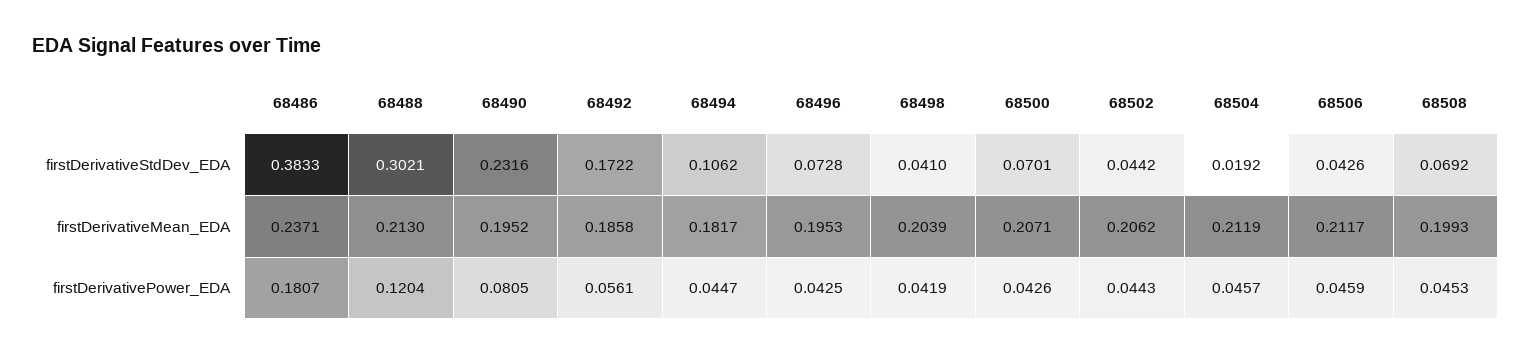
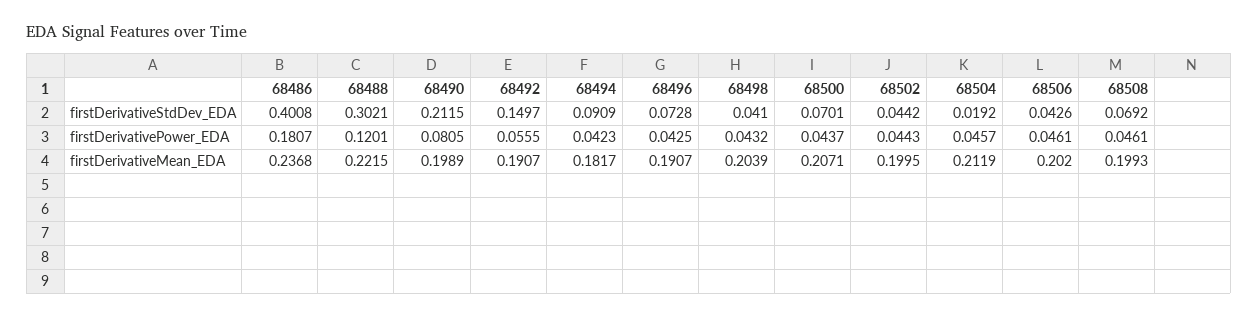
  {
    "68486": {
-     "firstDerivativeStdDev_EDA": 0.3833,
+     "firstDerivativeStdDev_EDA": 0.4008,
-     "firstDerivativeMean_EDA": 0.2371,
+     "firstDerivativeMean_EDA": 0.2368,
      "firstDerivativePower_EDA": 0.1807
    },
    "68488": {
      "firstDerivativeStdDev_EDA": 0.3021,
-     "firstDerivativeMean_EDA": 0.213,
+     "firstDerivativeMean_EDA": 0.2215,
-     "firstDerivativePower_EDA": 0.1204
+     "firstDerivativePower_EDA": 0.1201
    },
    "68490": {
-     "firstDerivativeStdDev_EDA": 0.2316,
+     "firstDerivativeStdDev_EDA": 0.2115,
-     "firstDerivativeMean_EDA": 0.1952,
+     "firstDerivativeMean_EDA": 0.1989,
      "firstDerivativePower_EDA": 0.0805
    },
    "68492": {
-     "firstDerivativeStdDev_EDA": 0.1722,
+     "firstDerivativeStdDev_EDA": 0.1497,
-     "firstDerivativeMean_EDA": 0.1858,
+     "firstDerivativeMean_EDA": 0.1907,
-     "firstDerivativePower_EDA": 0.0561
+     "firstDerivativePower_EDA": 0.0555
    },
    "68494": {
-     "firstDerivativeStdDev_EDA": 0.1062,
+     "firstDerivativeStdDev_EDA": 0.0909,
      "firstDerivativeMean_EDA": 0.1817,
-     "firstDerivativePower_EDA": 0.0447
+     "firstDerivativePower_EDA": 0.0423
    },
    "68496": {
      "firstDerivativeStdDev_EDA": 0.0728,
-     "firstDerivativeMean_EDA": 0.1953,
+     "firstDerivativeMean_EDA": 0.1907,
      "firstDerivativePower_EDA": 0.0425
    },
    "68498": {
      "firstDerivativeStdDev_EDA": 0.041,
      "firstDerivativeMean_EDA": 0.2039,
-     "firstDerivativePower_EDA": 0.0419
+     "firstDerivativePower_EDA": 0.0432
    },
    "68500": {
      "firstDerivativeStdDev_EDA": 0.0701,
      "firstDerivativeMean_EDA": 0.2071,
-     "firstDerivativePower_EDA": 0.0426
+     "firstDerivativePower_EDA": 0.0437
    },
    "68502": {
      "firstDerivativeStdDev_EDA": 0.0442,
-     "firstDerivativeMean_EDA": 0.2062,
+     "firstDerivativeMean_EDA": 0.1995,
      "firstDerivativePower_EDA": 0.0443
    },
    "68504": {
      "firstDerivativeStdDev_EDA": 0.0192,
      "firstDerivativeMean_EDA": 0.2119,
      "firstDerivativePower_EDA": 0.0457
    },
    "68506": {
      "firstDerivativeStdDev_EDA": 0.0426,
-     "firstDerivativeMean_EDA": 0.2117,
+     "firstDerivativeMean_EDA": 0.202,
-     "firstDerivativePower_EDA": 0.0459
+     "firstDerivativePower_EDA": 0.0461
    },
    "68508": {
      "firstDerivativeStdDev_EDA": 0.0692,
      "firstDerivativeMean_EDA": 0.1993,
-     "firstDerivativePower_EDA": 0.0453
+     "firstDerivativePower_EDA": 0.0461
    }
  }

